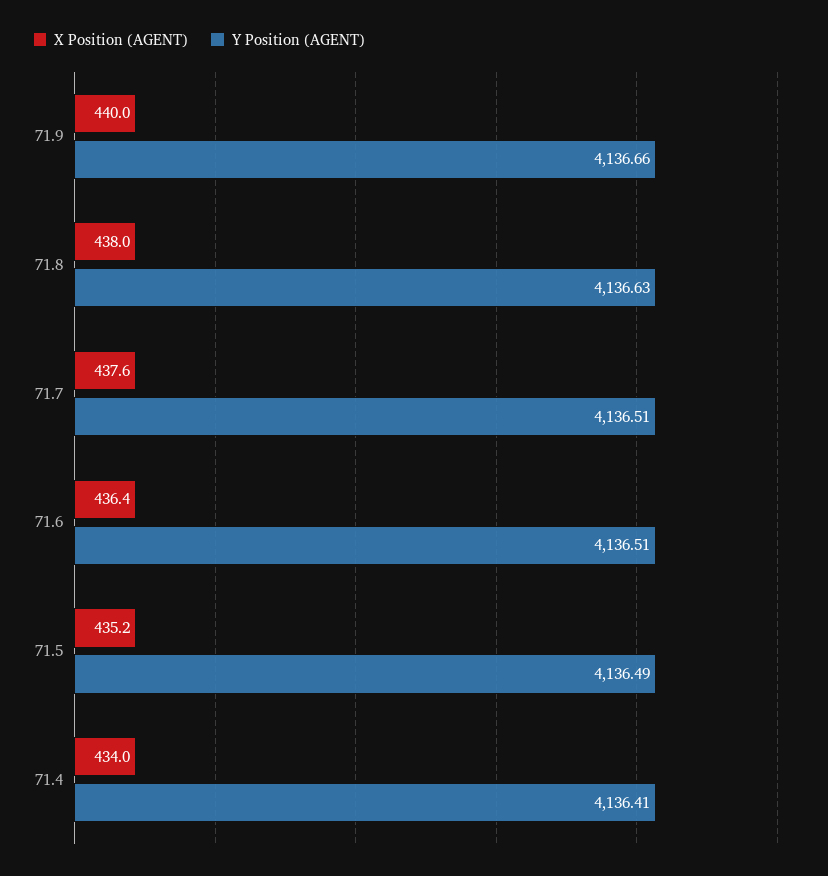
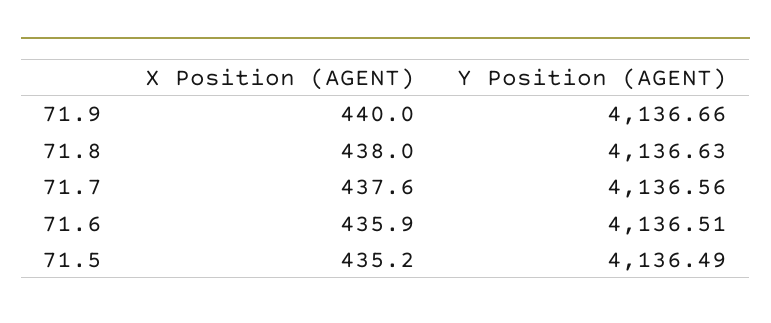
  {
    "X Position (AGENT)": {
      "71.9": 440,
      "71.8": 438,
      "71.7": 437.6,
-     "71.6": 436.4,
+     "71.6": 435.9,
-     "71.5": 435.2,
+     "71.5": 435.2
-     "71.4": 434
    },
    "Y Position (AGENT)": {
      "71.9": 4136.66,
      "71.8": 4136.63,
-     "71.7": 4136.51,
+     "71.7": 4136.56,
      "71.6": 4136.51,
-     "71.5": 4136.49,
+     "71.5": 4136.49
-     "71.4": 4136.41
    }
  }

